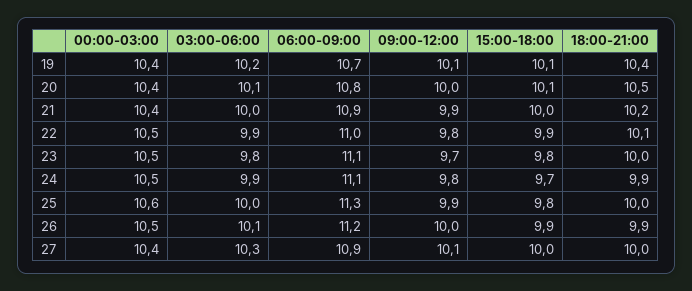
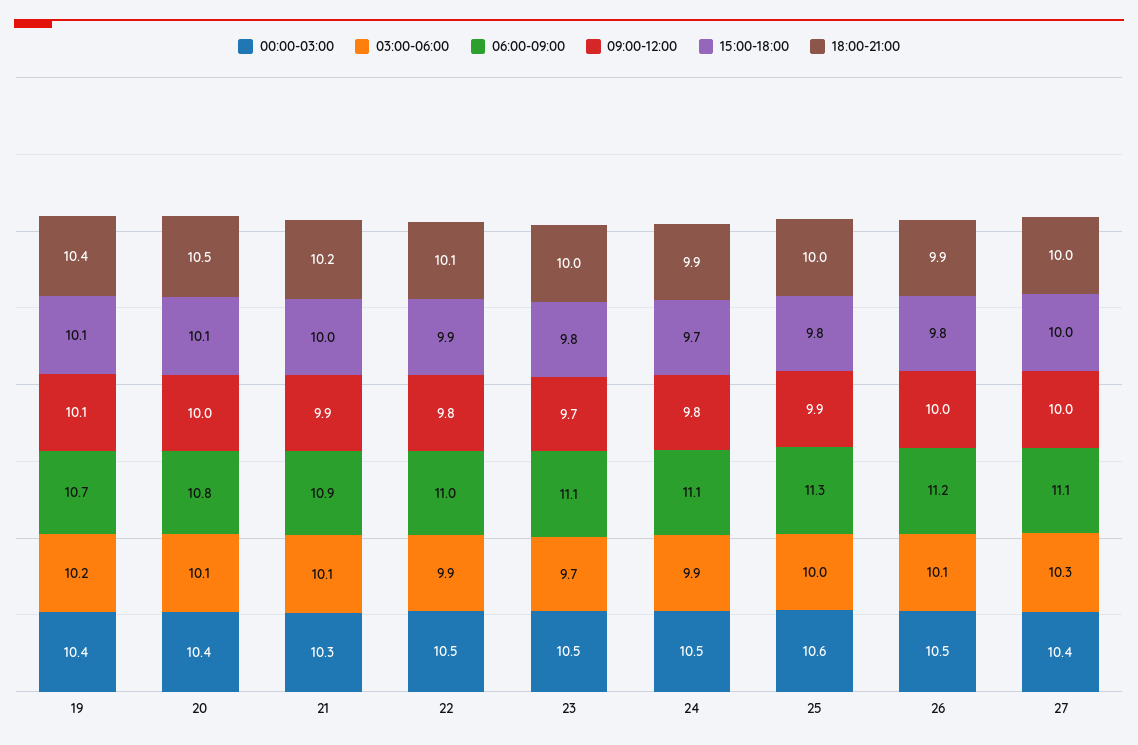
  {
    "00:00-03:00": {
      "19": 10.4,
      "20": 10.4,
-     "21": 10.4,
+     "21": 10.3,
      "22": 10.5,
      "23": 10.5,
      "24": 10.5,
      "25": 10.6,
      "26": 10.5,
      "27": 10.4
    },
    "03:00-06:00": {
      "19": 10.2,
      "20": 10.1,
-     "21": 10,
+     "21": 10.1,
      "22": 9.9,
-     "23": 9.8,
+     "23": 9.7,
      "24": 9.9,
      "25": 10,
      "26": 10.1,
      "27": 10.3
    },
    "06:00-09:00": {
      "19": 10.7,
      "20": 10.8,
      "21": 10.9,
      "22": 11,
      "23": 11.1,
      "24": 11.1,
      "25": 11.3,
      "26": 11.2,
-     "27": 10.9
+     "27": 11.1
    },
    "09:00-12:00": {
      "19": 10.1,
      "20": 10,
      "21": 9.9,
      "22": 9.8,
      "23": 9.7,
      "24": 9.8,
      "25": 9.9,
      "26": 10,
-     "27": 10.1
+     "27": 10
    },
    "15:00-18:00": {
      "19": 10.1,
      "20": 10.1,
      "21": 10,
      "22": 9.9,
      "23": 9.8,
      "24": 9.7,
      "25": 9.8,
-     "26": 9.9,
+     "26": 9.8,
      "27": 10
    },
    "18:00-21:00": {
      "19": 10.4,
      "20": 10.5,
      "21": 10.2,
      "22": 10.1,
      "23": 10,
      "24": 9.9,
      "25": 10,
      "26": 9.9,
      "27": 10
    }
  }

